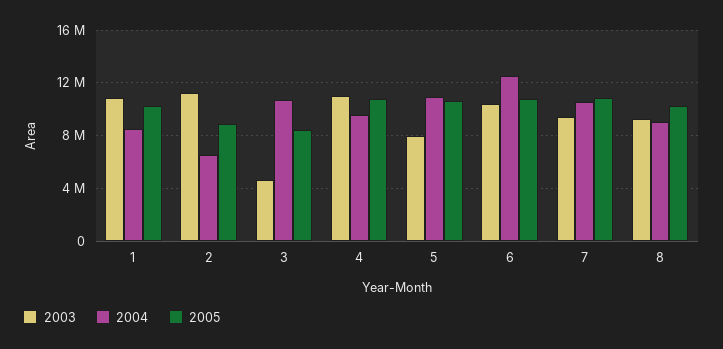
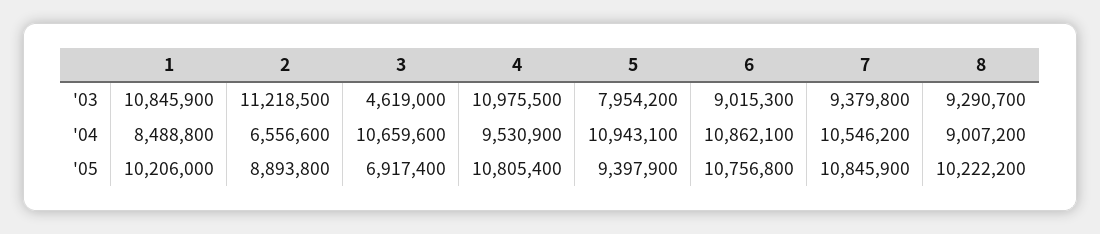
  {
    "2003": {
      "1": 10845900,
      "2": 11218500,
      "3": 4619000,
      "4": 10975500,
      "5": 7954200,
-     "6": 10500000,
+     "6": 9015300,
      "7": 9379800,
      "8": 9290700
    },
    "2004": {
      "1": 8488800,
      "2": 6556600,
      "3": 10659600,
      "4": 9530900,
      "5": 10943100,
-     "6": 12500000,
+     "6": 10862100,
      "7": 10546200,
      "8": 9007200
    },
    "2005": {
      "1": 10206000,
      "2": 8893800,
-     "3": 8500000,
+     "3": 6917400,
      "4": 10805400,
-     "5": 10500000,
+     "5": 9397900,
      "6": 10756800,
      "7": 10845900,
      "8": 10222200
    }
  }

